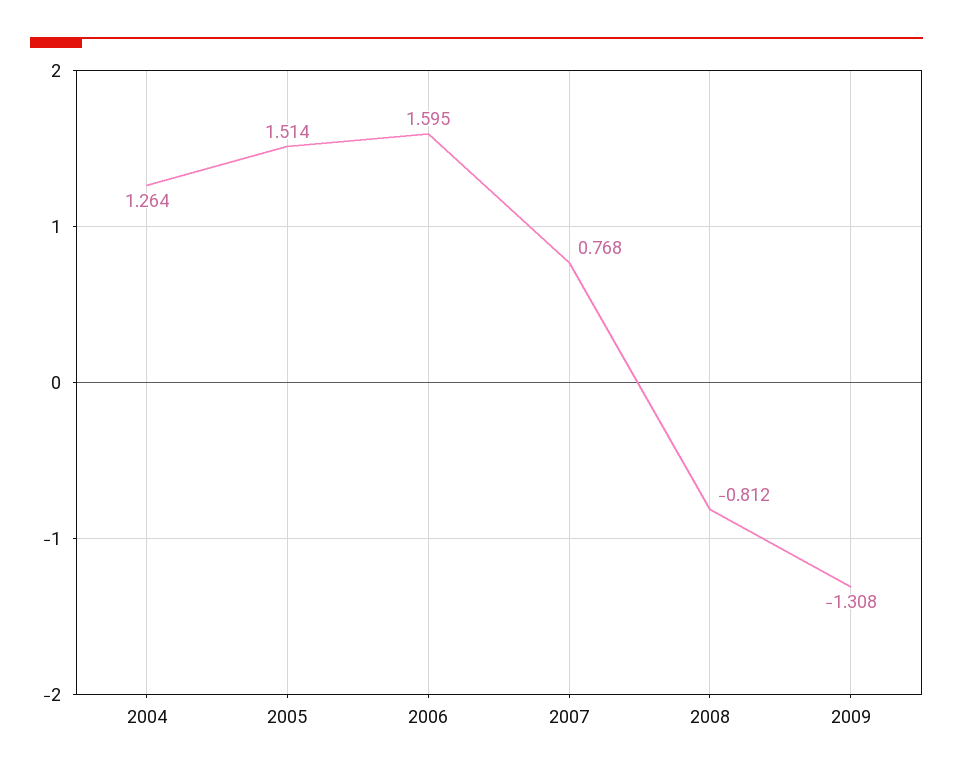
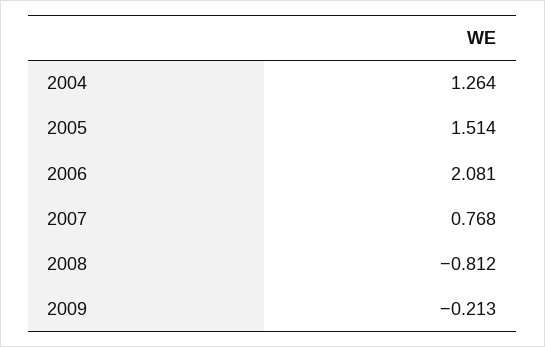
  {
    "2004": 1.264,
    "2005": 1.514,
-   "2006": 1.595,
+   "2006": 2.081,
    "2007": 0.768,
    "2008": -0.812,
-   "2009": -1.308
+   "2009": -0.213
  }

